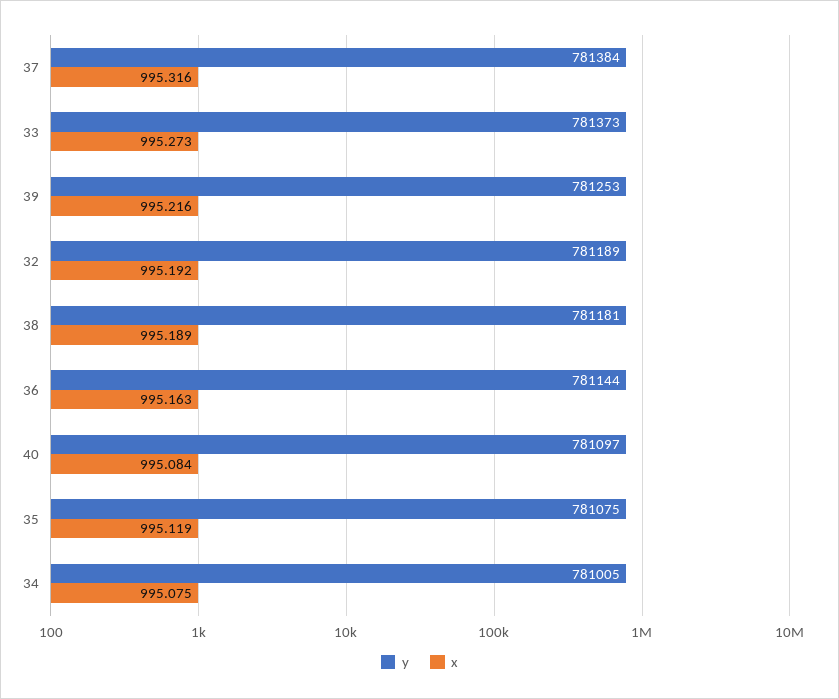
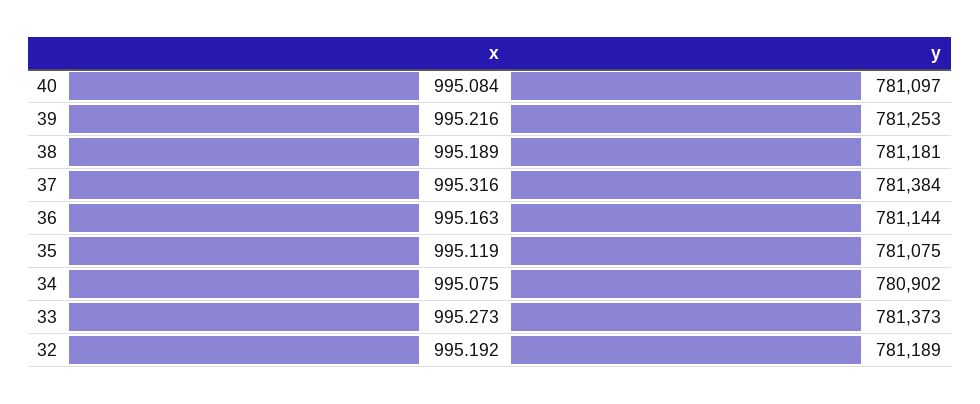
  {
    "y": {
      "37": 781384,
      "33": 781373,
      "39": 781253,
      "32": 781189,
      "38": 781181,
      "36": 781144,
      "40": 781097,
      "35": 781075,
-     "34": 781005
+     "34": 780902
    },
    "x": {
      "37": 995.316,
      "33": 995.273,
      "39": 995.216,
      "32": 995.192,
      "38": 995.189,
      "36": 995.163,
      "40": 995.084,
      "35": 995.119,
      "34": 995.075
    }
  }

